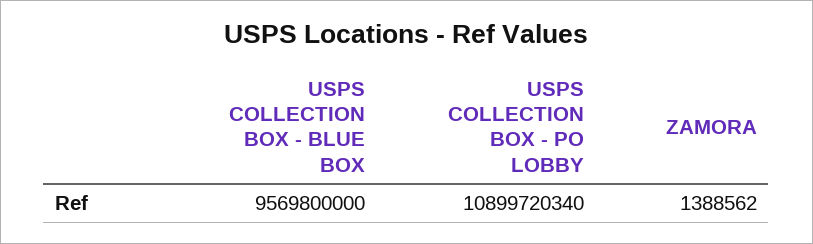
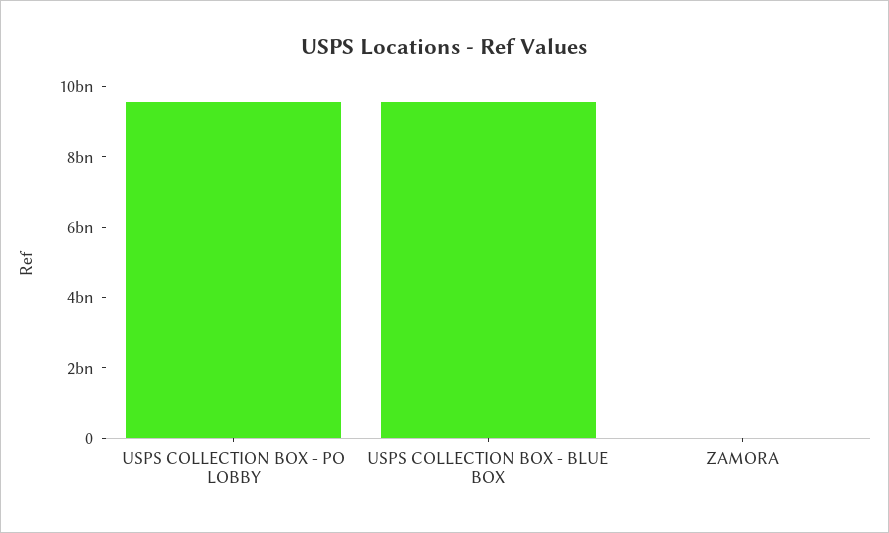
  {
    "USPS COLLECTION BOX - BLUE BOX": 9569800000,
-   "USPS COLLECTION BOX - PO LOBBY": 10899720340,
+   "USPS COLLECTION BOX - PO LOBBY": 9500000000,
    "ZAMORA": 1388562
  }

